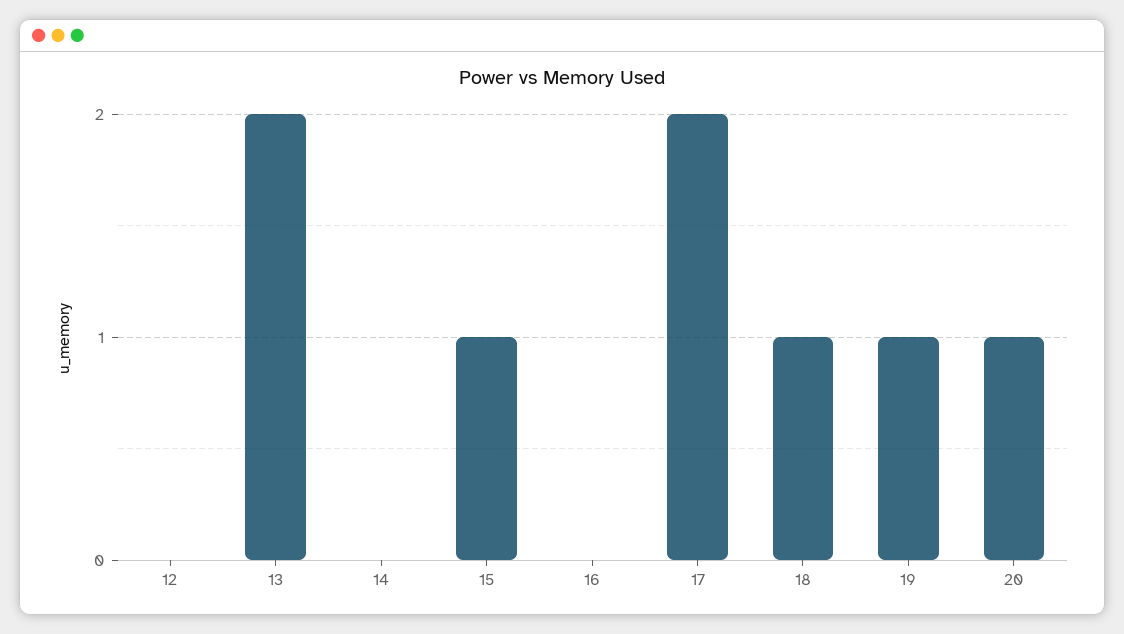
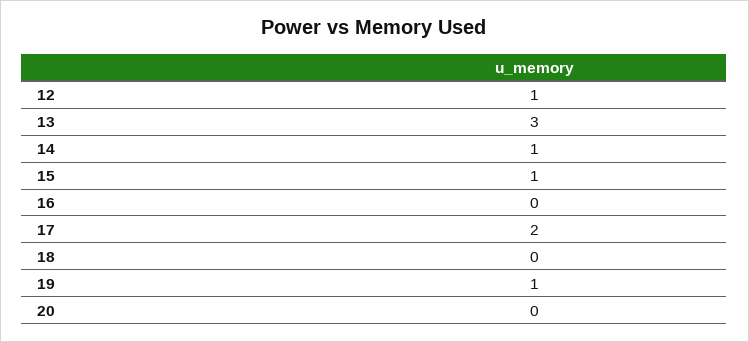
  {
-   "12": 0,
+   "12": 1,
-   "13": 2,
+   "13": 3,
-   "14": 0,
+   "14": 1,
    "15": 1,
    "16": 0,
    "17": 2,
-   "18": 1,
+   "18": 0,
    "19": 1,
-   "20": 1
+   "20": 0
  }

